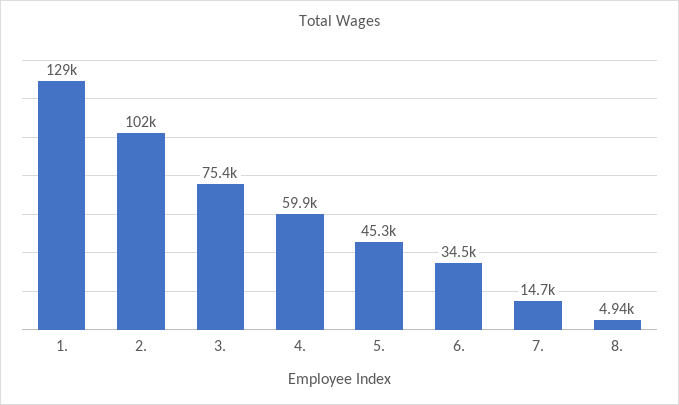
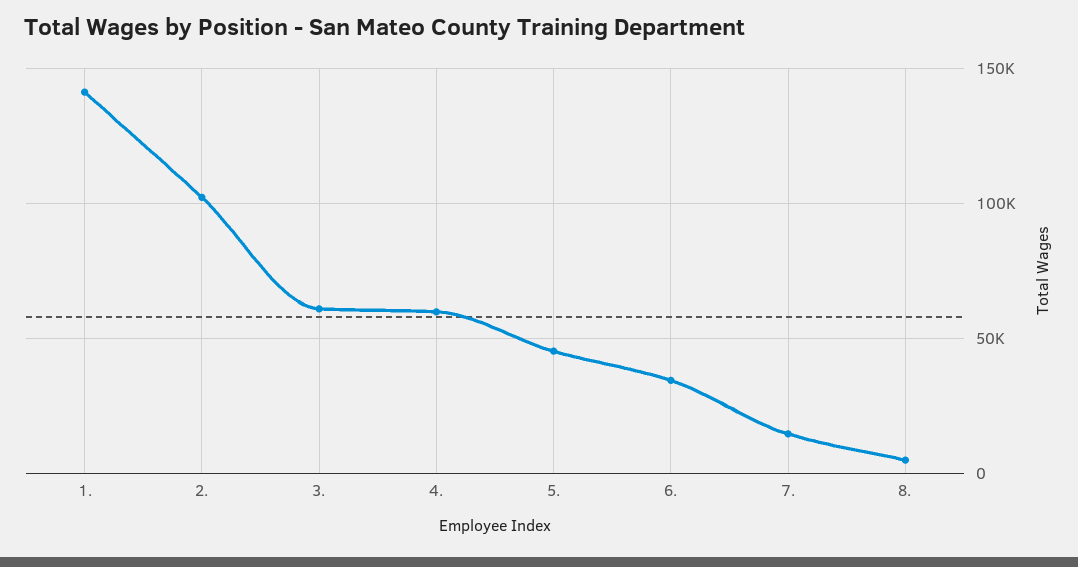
  {
-   "1.": 129000,
+   "1.": 140000,
    "2.": 102000,
-   "3.": 75400,
+   "3.": 60000,
    "4.": 59900,
    "5.": 45300,
    "6.": 34500,
    "7.": 14700,
    "8.": 4940
  }

